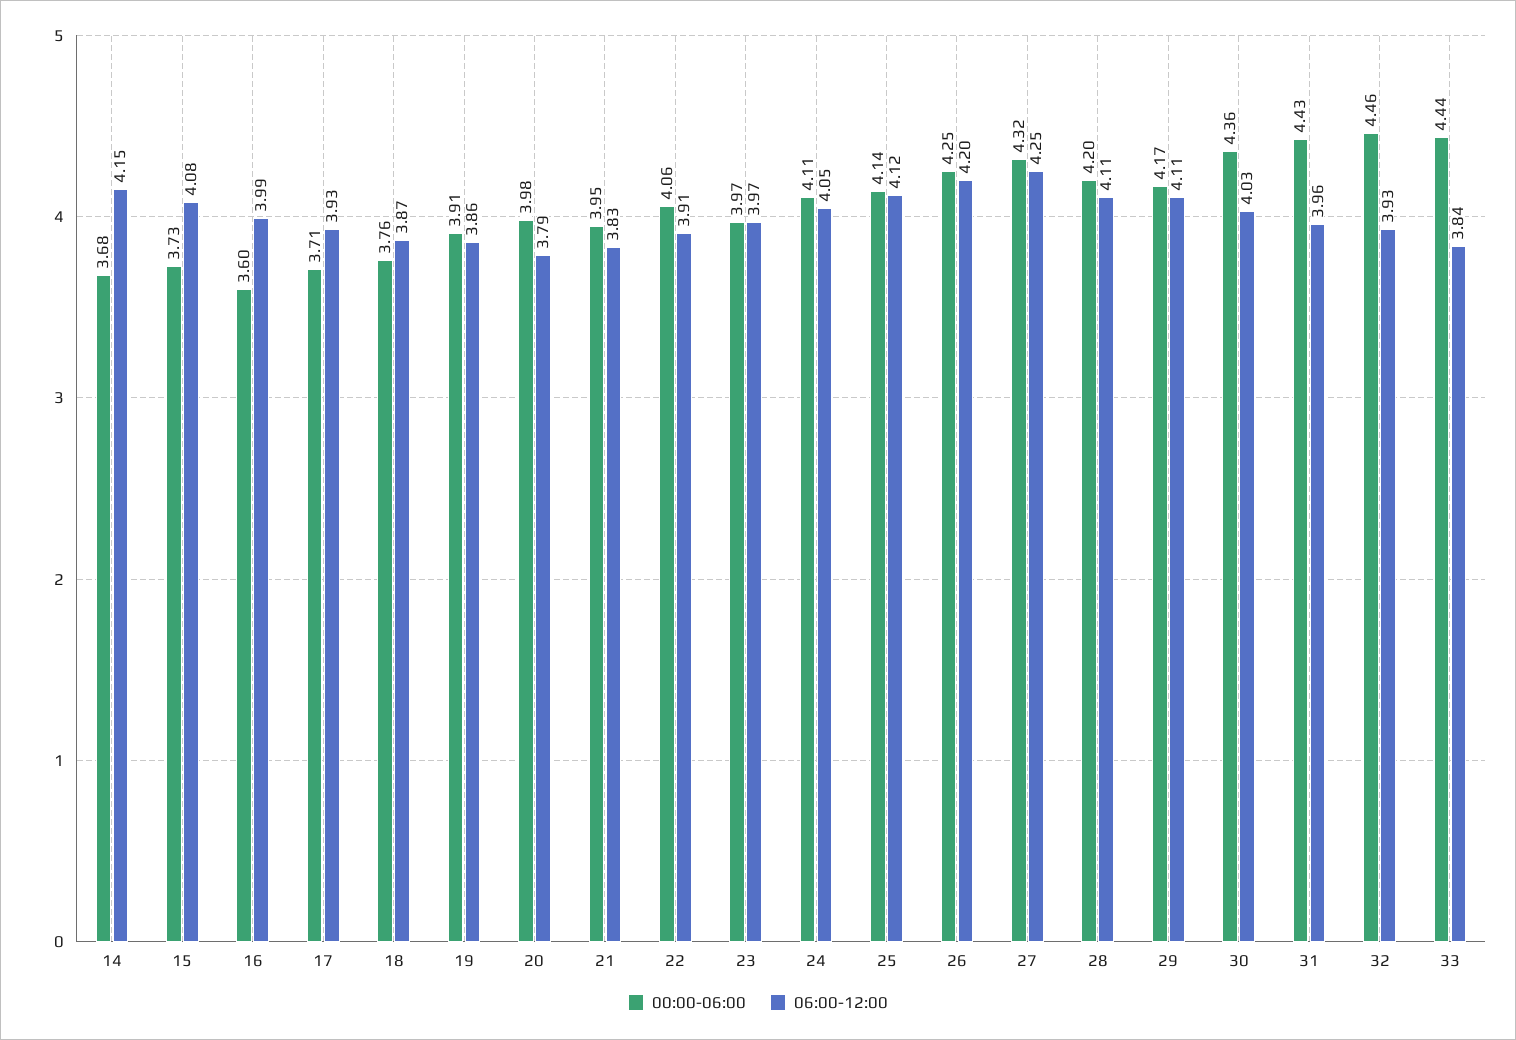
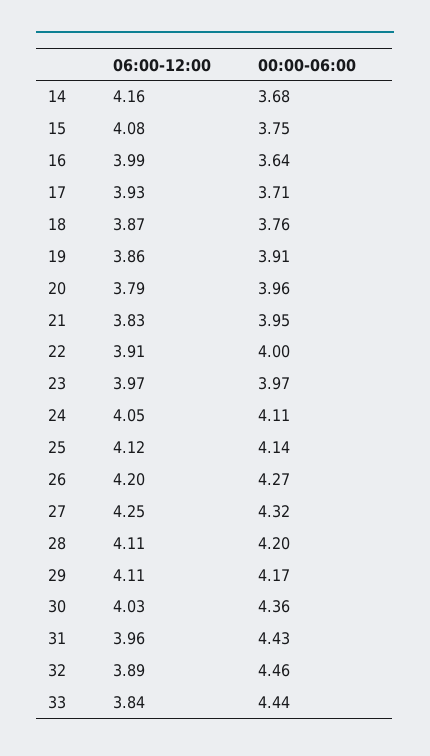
  {
    "00:00-06:00": {
      "14": 3.68,
-     "15": 3.73,
+     "15": 3.75,
-     "16": 3.6,
+     "16": 3.64,
      "17": 3.71,
      "18": 3.76,
      "19": 3.91,
-     "20": 3.98,
+     "20": 3.96,
      "21": 3.95,
-     "22": 4.06,
+     "22": 4,
      "23": 3.97,
      "24": 4.11,
      "25": 4.14,
-     "26": 4.25,
+     "26": 4.27,
      "27": 4.32,
      "28": 4.2,
      "29": 4.17,
      "30": 4.36,
      "31": 4.43,
      "32": 4.46,
      "33": 4.44
    },
    "06:00-12:00": {
-     "14": 4.15,
+     "14": 4.16,
      "15": 4.08,
      "16": 3.99,
      "17": 3.93,
      "18": 3.87,
      "19": 3.86,
      "20": 3.79,
      "21": 3.83,
      "22": 3.91,
      "23": 3.97,
      "24": 4.05,
      "25": 4.12,
      "26": 4.2,
      "27": 4.25,
      "28": 4.11,
      "29": 4.11,
      "30": 4.03,
      "31": 3.96,
-     "32": 3.93,
+     "32": 3.89,
      "33": 3.84
    }
  }

